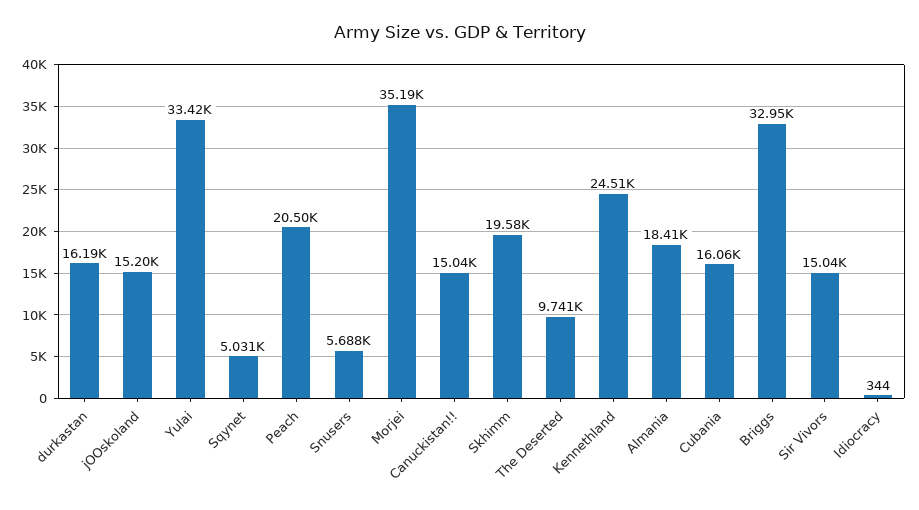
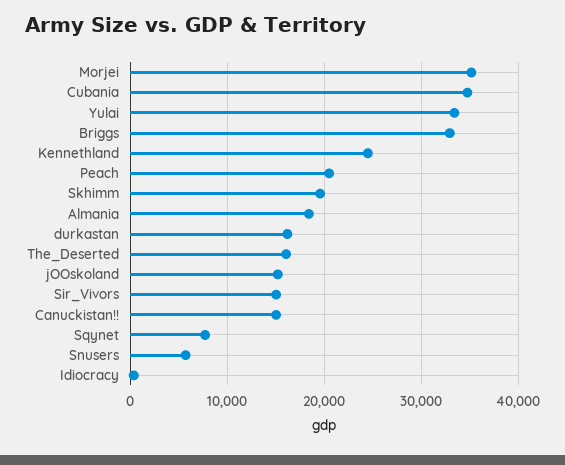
  {
    "durkastan": 16190,
    "jOOskoland": 15200,
    "Yulai": 33420,
-   "Sqynet": 5031,
+   "Sqynet": 8000,
    "Peach": 20500,
    "Snusers": 5688,
    "Morjei": 35190,
    "Canuckistan!!": 15040,
    "Skhimm": 19580,
-   "The Deserted": 9741,
+   "The Deserted": 16000,
    "Kennethland": 24510,
    "Almania": 18410,
-   "Cubania": 16060,
+   "Cubania": 35000,
    "Briggs": 32950,
    "Sir Vivors": 15040,
    "Idiocracy": 344
  }

